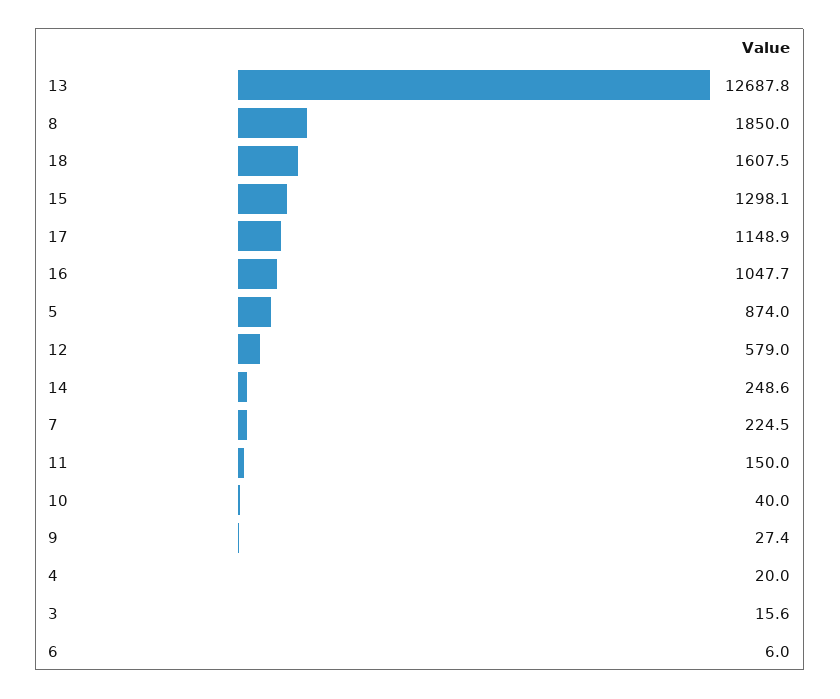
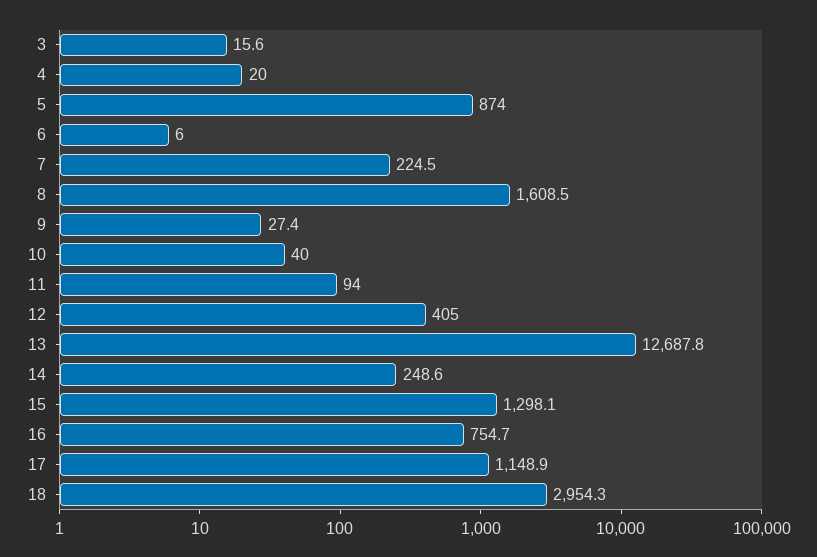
  {
    "13": 12687.8,
-   "8": 1850,
+   "8": 1608.5,
-   "18": 1607.5,
+   "18": 2954.3,
    "15": 1298.1,
    "17": 1148.9,
-   "16": 1047.7,
+   "16": 754.7,
    "5": 874,
-   "12": 579,
+   "12": 405,
    "14": 248.6,
    "7": 224.5,
-   "11": 150,
+   "11": 94,
    "10": 40,
    "9": 27.4,
    "4": 20,
    "3": 15.6,
    "6": 6
  }

